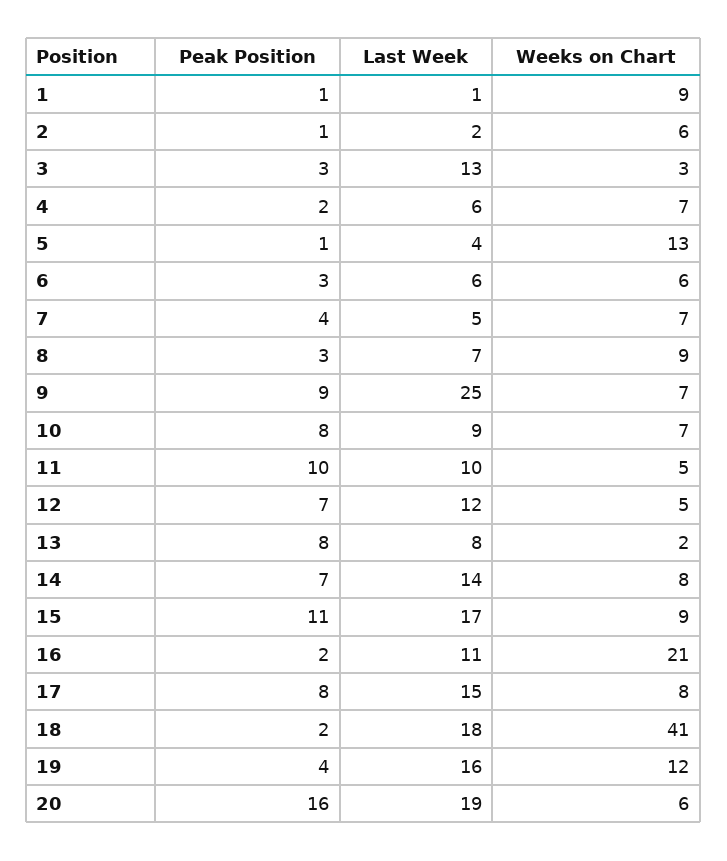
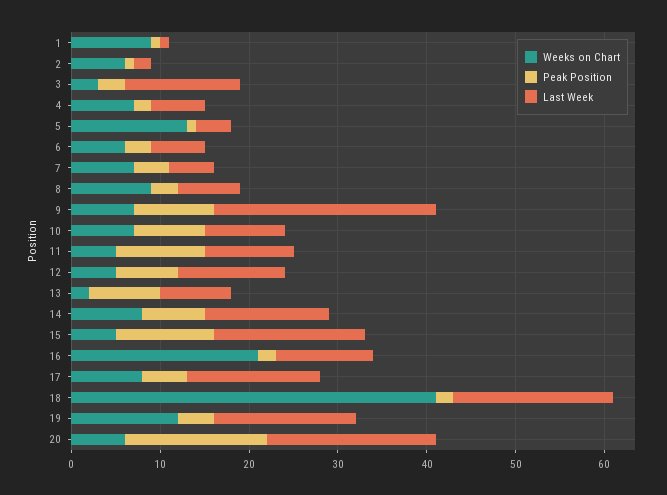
  {
    "Peak Position": {
      "1": 1,
      "2": 1,
      "3": 3,
      "4": 2,
      "5": 1,
      "6": 3,
      "7": 4,
      "8": 3,
      "9": 9,
      "10": 8,
      "11": 10,
      "12": 7,
      "13": 8,
      "14": 7,
      "15": 11,
      "16": 2,
-     "17": 8,
+     "17": 5,
      "18": 2,
      "19": 4,
      "20": 16
    },
    "Last Week": {
      "1": 1,
      "2": 2,
      "3": 13,
      "4": 6,
      "5": 4,
      "6": 6,
      "7": 5,
      "8": 7,
      "9": 25,
      "10": 9,
      "11": 10,
      "12": 12,
      "13": 8,
      "14": 14,
      "15": 17,
      "16": 11,
      "17": 15,
      "18": 18,
      "19": 16,
      "20": 19
    },
    "Weeks on Chart": {
      "1": 9,
      "2": 6,
      "3": 3,
      "4": 7,
      "5": 13,
      "6": 6,
      "7": 7,
      "8": 9,
      "9": 7,
      "10": 7,
      "11": 5,
      "12": 5,
      "13": 2,
      "14": 8,
-     "15": 9,
+     "15": 5,
      "16": 21,
      "17": 8,
      "18": 41,
      "19": 12,
      "20": 6
    }
  }

